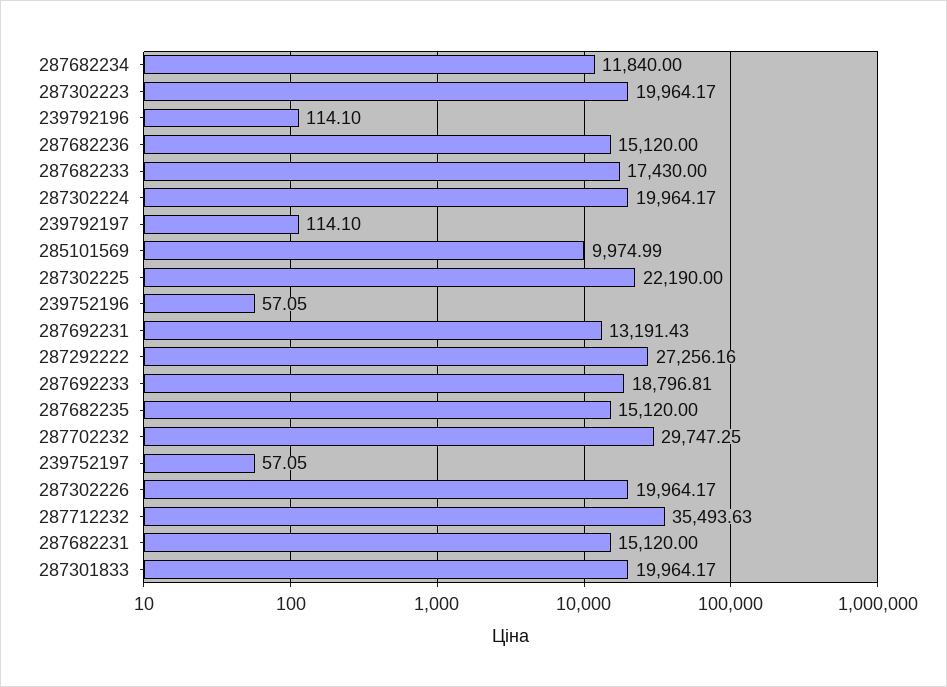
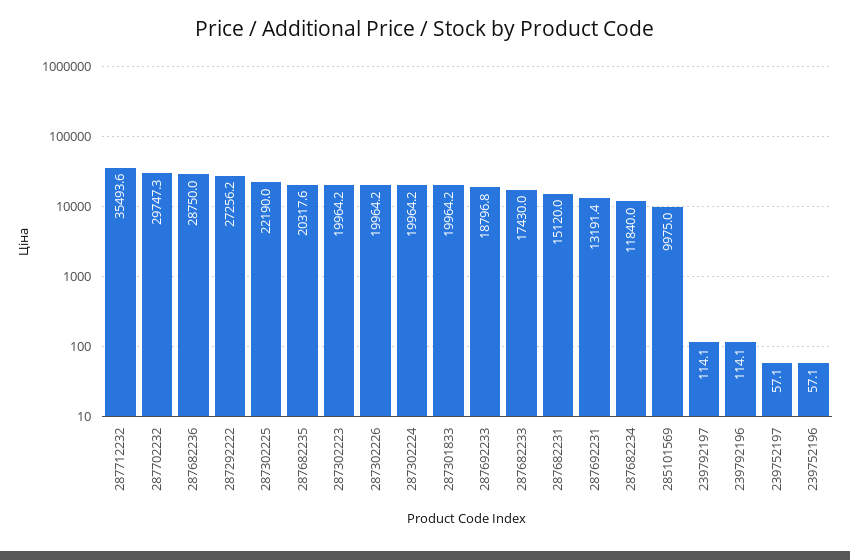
  {
    "287682234": 11840,
    "287302223": 19964.17,
    "239792196": 114.1,
-   "287682236": 15120,
+   "287682236": 28750,
    "287682233": 17430,
    "287302224": 19964.17,
    "239792197": 114.1,
    "285101569": 9974.99,
    "287302225": 22190,
    "239752196": 57.05,
    "287692231": 13191.43,
    "287292222": 27256.16,
    "287692233": 18796.81,
-   "287682235": 15120,
+   "287682235": 20317.6,
    "287702232": 29747.25,
    "239752197": 57.05,
    "287302226": 19964.17,
    "287712232": 35493.63,
    "287682231": 15120,
    "287301833": 19964.17
  }

